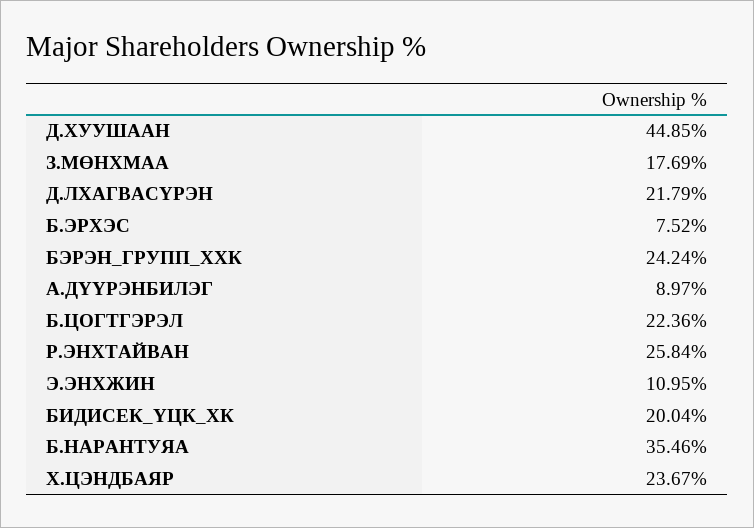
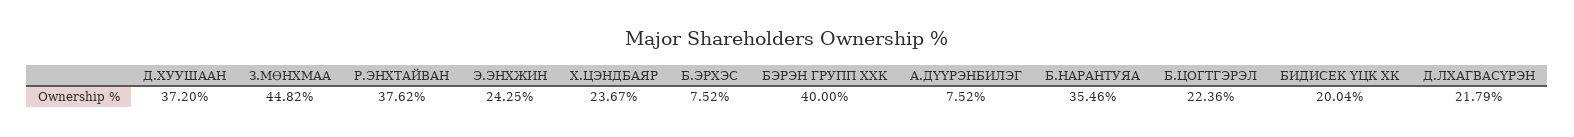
  {
-   "Д.ХУУШААН": 44.85,
+   "Д.ХУУШААН": 37.2,
-   "З.МӨНХМАА": 17.69,
+   "З.МӨНХМАА": 44.82,
    "Д.ЛХАГВАСҮРЭН": 21.79,
    "Б.ЭРХЭС": 7.52,
-   "БЭРЭН_ГРУПП_ХХК": 24.24,
+   "БЭРЭН_ГРУПП_ХХК": 40,
-   "А.ДҮҮРЭНБИЛЭГ": 8.97,
+   "А.ДҮҮРЭНБИЛЭГ": 7.52,
    "Б.ЦОГТГЭРЭЛ": 22.36,
-   "Р.ЭНХТАЙВАН": 25.84,
+   "Р.ЭНХТАЙВАН": 37.62,
-   "Э.ЭНХЖИН": 10.95,
+   "Э.ЭНХЖИН": 24.25,
    "БИДИСЕК_ҮЦК_ХК": 20.04,
    "Б.НАРАНТУЯА": 35.46,
    "Х.ЦЭНДБАЯР": 23.67
  }

